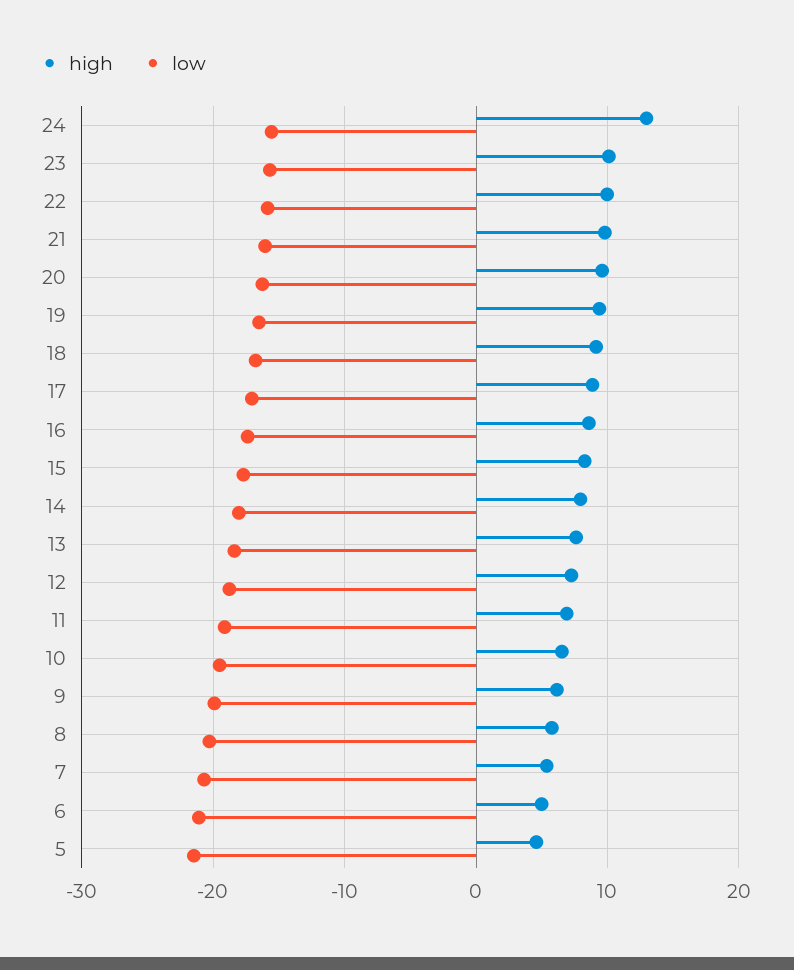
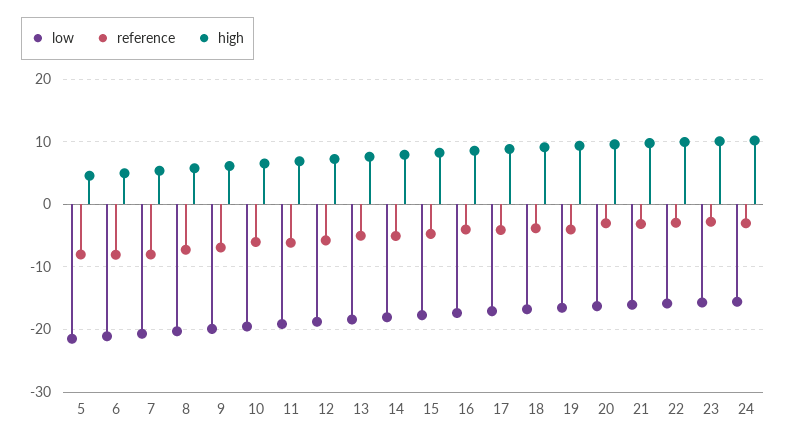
  {
    "high": {
-     "24": 13,
+     "24": 10,
      "23": 10,
      "22": 10,
      "21": 10,
      "20": 10,
      "19": 9,
      "18": 9,
      "17": 9,
      "16": 9,
      "15": 8,
      "14": 8,
      "13": 8,
      "12": 7,
      "11": 7,
      "10": 7,
      "9": 6,
      "8": 6,
      "7": 5,
      "6": 5,
      "5": 5
    },
    "low": {
      "24": -16,
      "23": -16,
      "22": -16,
      "21": -16,
      "20": -16,
      "19": -17,
      "18": -17,
      "17": -17,
      "16": -17,
      "15": -18,
      "14": -18,
      "13": -18,
      "12": -19,
      "11": -19,
      "10": -20,
      "9": -20,
      "8": -20,
      "7": -21,
      "6": -21,
      "5": -21
-   }
+   },
+   "reference": {
+     "5": -8,
+     "6": -8,
+     "7": -8,
+     "8": -7,
+     "9": -7,
+     "10": -6,
+     "11": -6,
+     "12": -6,
+     "13": -5,
+     "14": -5,
+     "15": -5,
+     "16": -4,
+     "17": -4,
+     "18": -4,
+     "19": -4,
+     "20": -3,
+     "21": -3,
+     "22": -3,
+     "23": -3,
+     "24": -3
+   }
  }

